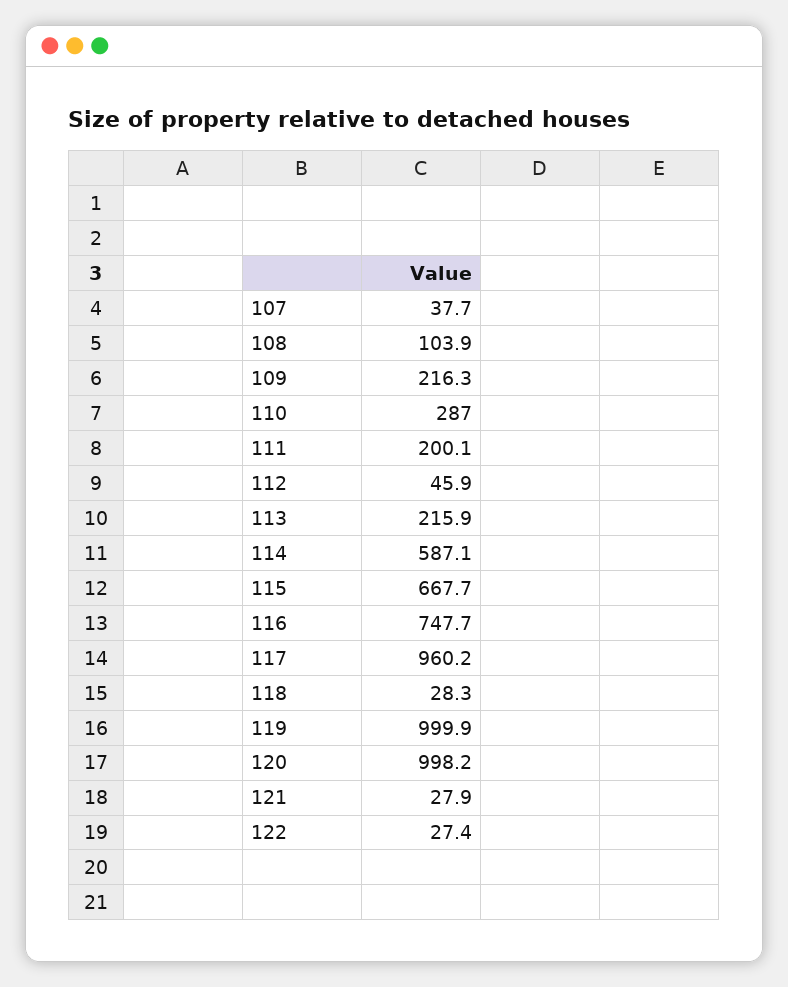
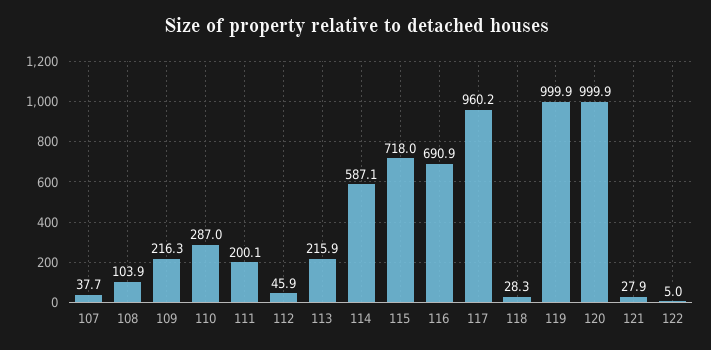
  {
    "107": 37.7,
    "108": 103.9,
    "109": 216.3,
    "110": 287,
    "111": 200.1,
    "112": 45.9,
    "113": 215.9,
    "114": 587.1,
-   "115": 667.7,
+   "115": 718,
-   "116": 747.7,
+   "116": 690.9,
    "117": 960.2,
    "118": 28.3,
    "119": 999.9,
-   "120": 998.2,
+   "120": 999.9,
    "121": 27.9,
-   "122": 27.4
+   "122": 5
  }

